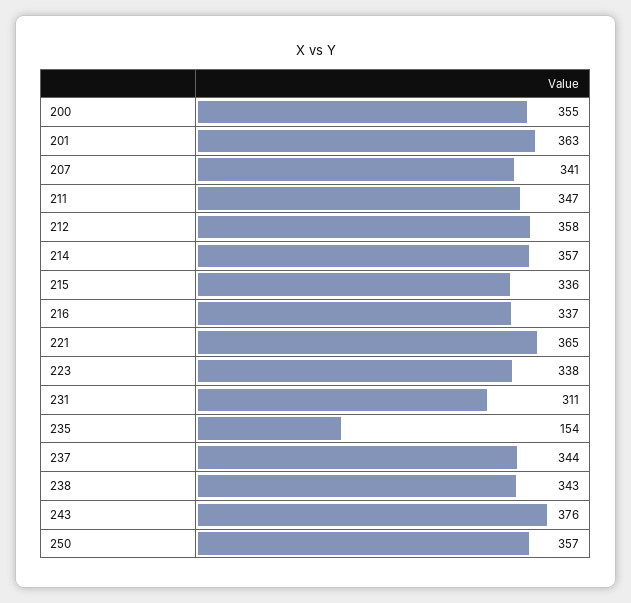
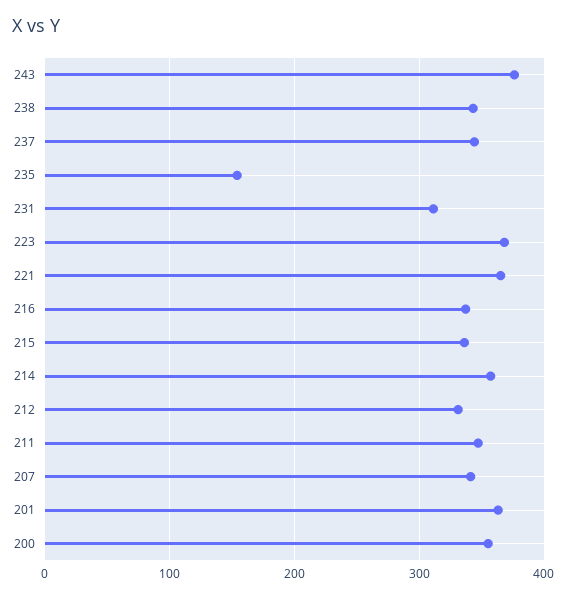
  {
    "200": 355,
    "201": 363,
    "207": 341,
    "211": 347,
-   "212": 358,
+   "212": 330,
    "214": 357,
    "215": 336,
    "216": 337,
    "221": 365,
-   "223": 338,
+   "223": 370,
    "231": 311,
    "235": 154,
    "237": 344,
    "238": 343,
-   "243": 376,
+   "243": 376
-   "250": 357
  }

